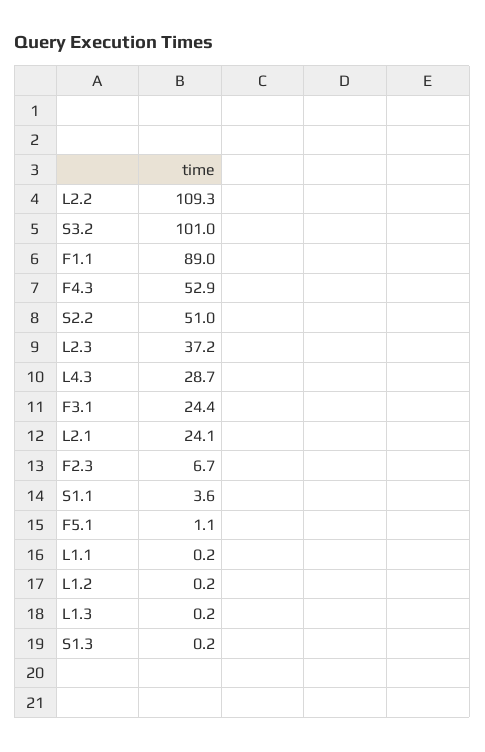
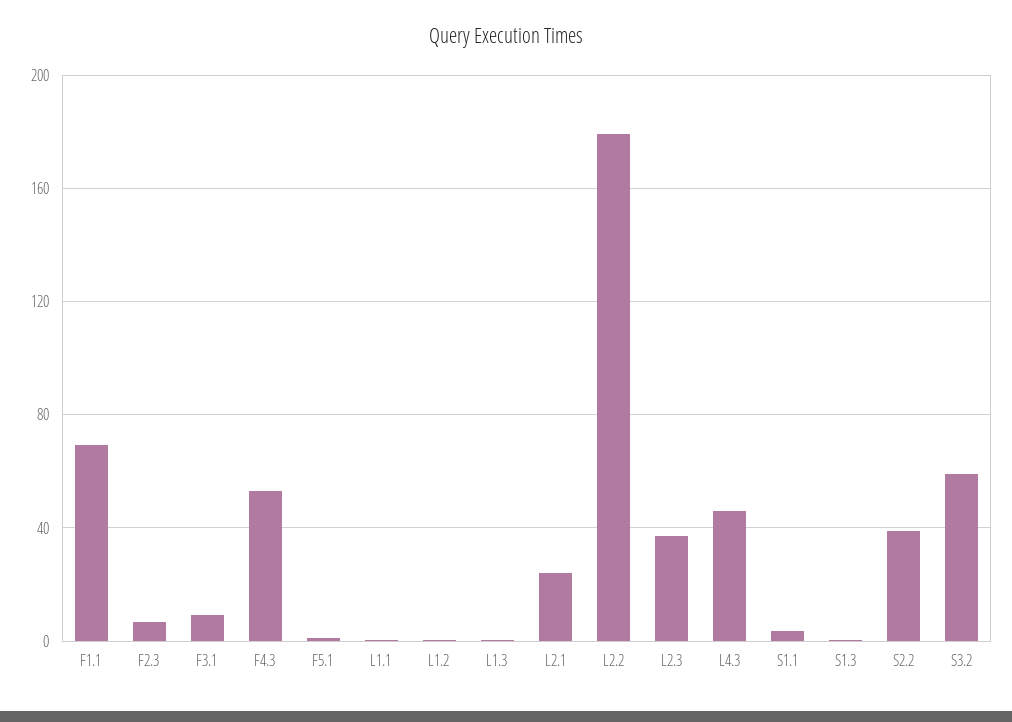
  {
-   "L2.2": 109.3,
+   "L2.2": 180,
-   "S3.2": 101,
+   "S3.2": 60,
-   "F1.1": 89,
+   "F1.1": 70,
    "F4.3": 52.9,
-   "S2.2": 51,
+   "S2.2": 40,
    "L2.3": 37.2,
-   "L4.3": 28.7,
+   "L4.3": 45,
-   "F3.1": 24.4,
+   "F3.1": 10,
    "L2.1": 24.1,
    "F2.3": 6.7,
    "S1.1": 3.6,
    "F5.1": 1.1,
    "L1.1": 0.2,
    "L1.2": 0.2,
    "L1.3": 0.2,
    "S1.3": 0.2
  }

